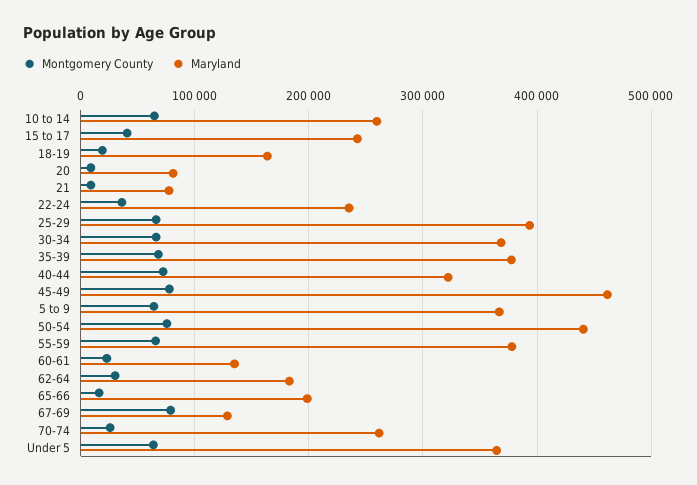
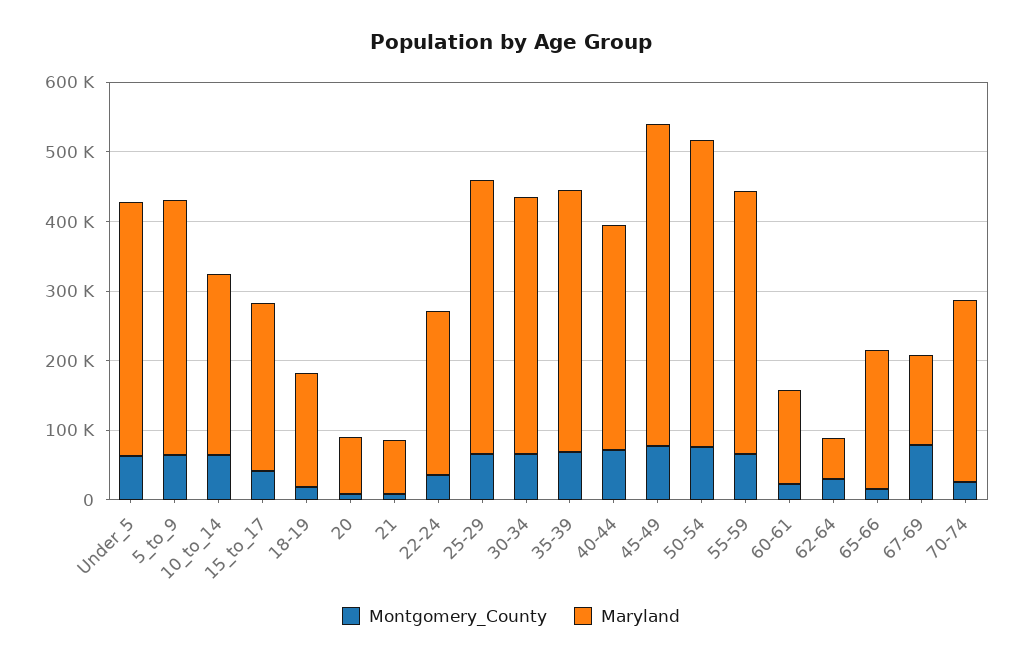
  {
    "Montgomery County": {
      "10 to 14": 60000,
      "15 to 17": 40000,
      "18-19": 20000,
      "20": 10000,
      "21": 10000,
      "22-24": 40000,
      "25-29": 70000,
      "30-34": 70000,
      "35-39": 70000,
      "40-44": 70000,
      "45-49": 80000,
      "5 to 9": 60000,
      "50-54": 80000,
      "55-59": 70000,
      "60-61": 20000,
      "62-64": 30000,
      "65-66": 20000,
      "67-69": 80000,
      "70-74": 30000,
      "Under 5": 60000
    },
    "Maryland": {
      "10 to 14": 260000,
      "15 to 17": 240000,
      "18-19": 160000,
      "20": 80000,
      "21": 80000,
      "22-24": 240000,
      "25-29": 390000,
      "30-34": 370000,
      "35-39": 380000,
      "40-44": 320000,
      "45-49": 460000,
      "5 to 9": 370000,
      "50-54": 440000,
      "55-59": 380000,
      "60-61": 130000,
-     "62-64": 180000,
+     "62-64": 60000,
      "65-66": 200000,
      "67-69": 130000,
      "70-74": 260000,
      "Under 5": 360000
    }
  }

